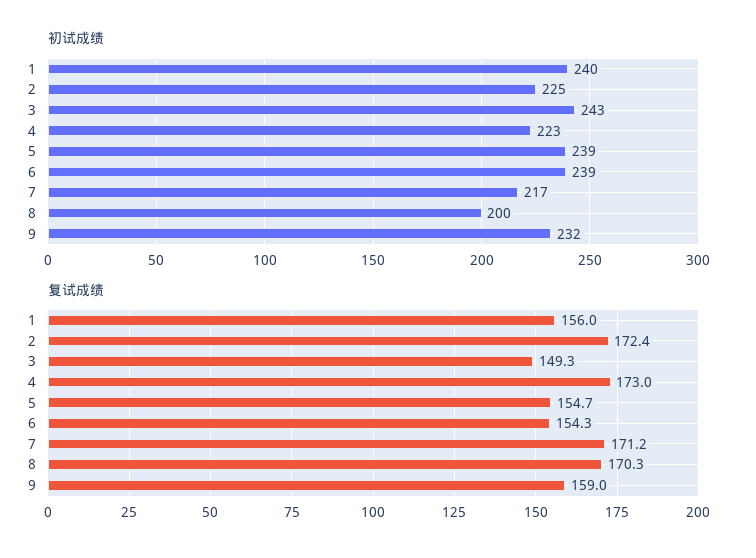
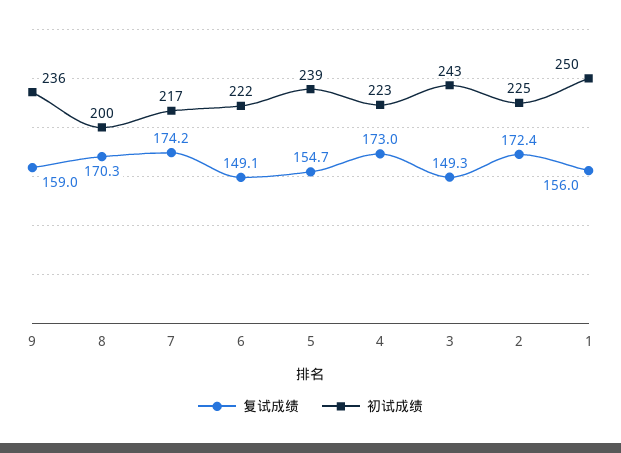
  {
    "初试成绩": {
-     "1": 240,
+     "1": 250,
      "2": 225,
      "3": 243,
      "4": 223,
      "5": 239,
-     "6": 239,
+     "6": 222,
      "7": 217,
      "8": 200,
-     "9": 232
+     "9": 236
    },
    "复试成绩": {
      "1": 156,
      "2": 172.4,
      "3": 149.3,
      "4": 173,
      "5": 154.7,
-     "6": 154.3,
+     "6": 149.1,
-     "7": 171.2,
+     "7": 174.2,
      "8": 170.3,
      "9": 159
    }
  }

